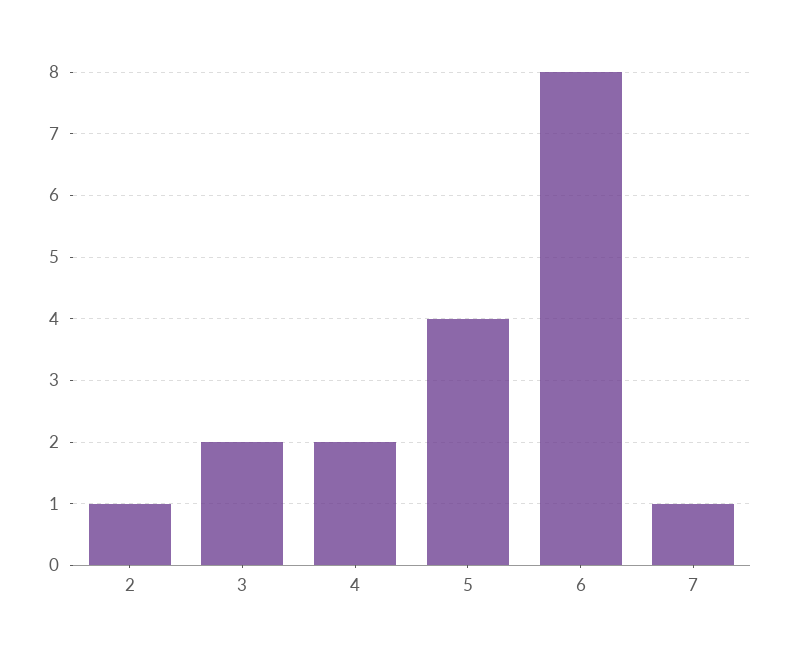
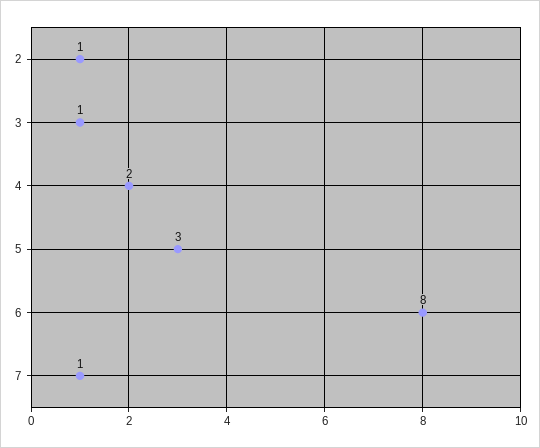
  {
    "2": 1,
-   "3": 2,
+   "3": 1,
    "4": 2,
-   "5": 4,
+   "5": 3,
    "6": 8,
    "7": 1
  }

